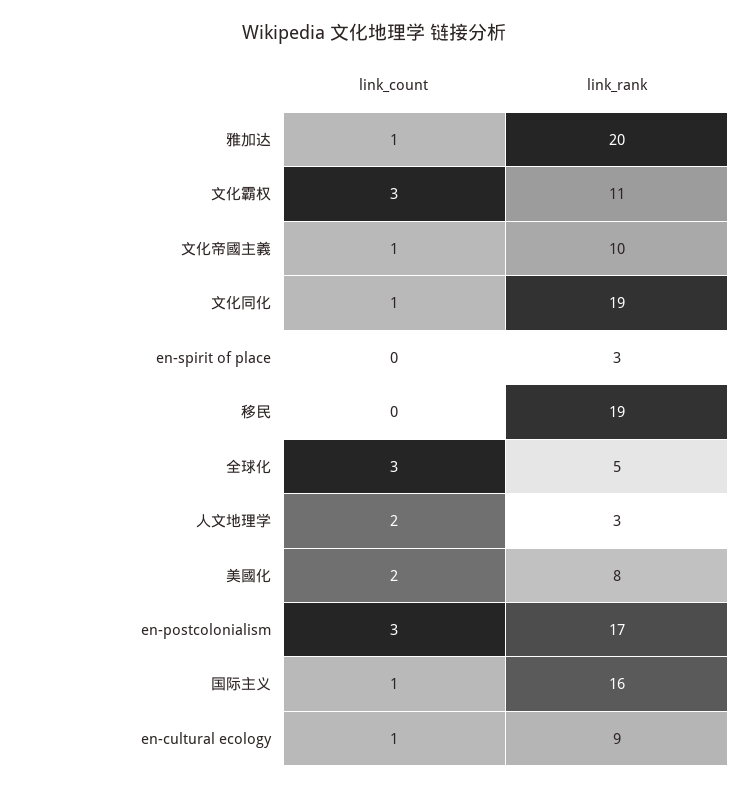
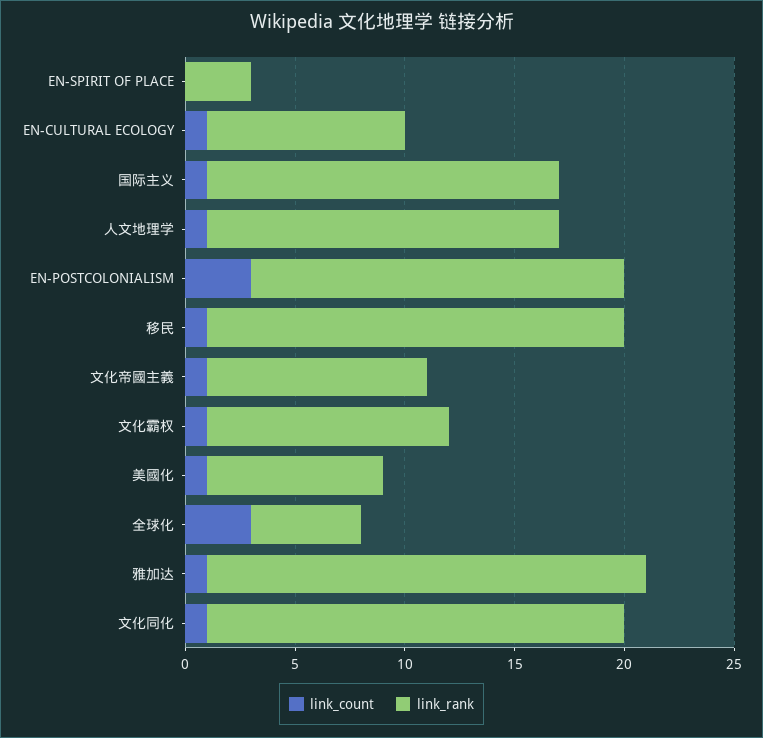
  {
    "link_count": {
      "雅加达": 1,
-     "文化霸权": 3,
+     "文化霸权": 1,
      "文化帝國主義": 1,
      "文化同化": 1,
      "en-spirit of place": 0,
-     "移民": 0,
+     "移民": 1,
      "全球化": 3,
-     "人文地理学": 2,
+     "人文地理学": 1,
-     "美國化": 2,
+     "美國化": 1,
      "en-postcolonialism": 3,
      "国际主义": 1,
      "en-cultural ecology": 1
    },
    "link_rank": {
      "雅加达": 20,
      "文化霸权": 11,
      "文化帝國主義": 10,
      "文化同化": 19,
      "en-spirit of place": 3,
      "移民": 19,
      "全球化": 5,
-     "人文地理学": 3,
+     "人文地理学": 16,
      "美國化": 8,
      "en-postcolonialism": 17,
      "国际主义": 16,
      "en-cultural ecology": 9
    }
  }

